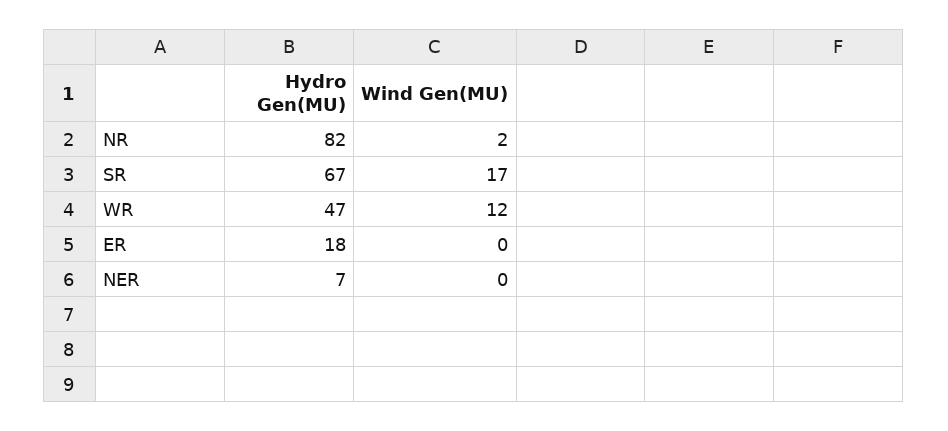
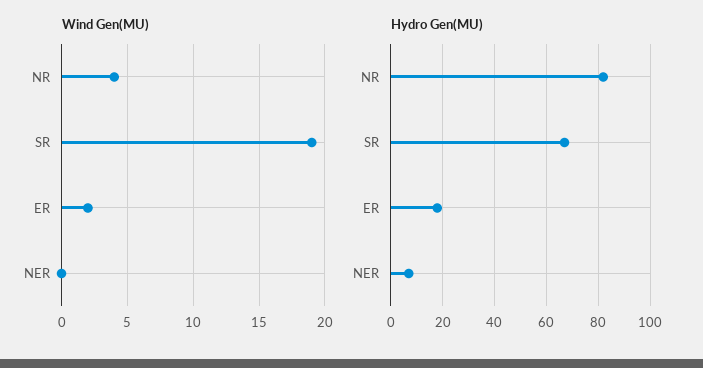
  {
    "Hydro Gen(MU)": {
      "NR": 82,
      "SR": 67,
-     "WR": 47,
      "ER": 18,
      "NER": 7
    },
    "Wind Gen(MU)": {
-     "NR": 2,
+     "NR": 4,
-     "SR": 17,
+     "SR": 19,
-     "WR": 12,
-     "ER": 0,
+     "ER": 2,
      "NER": 0
    }
  }

